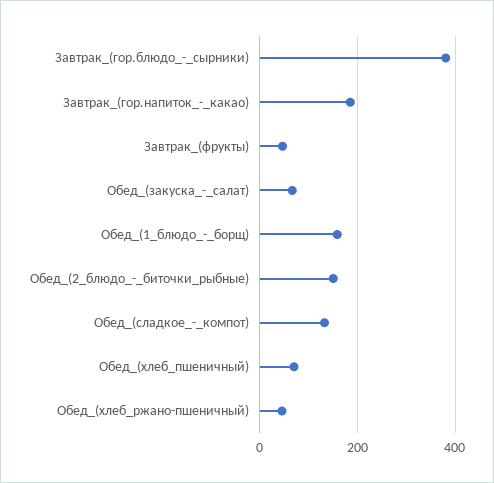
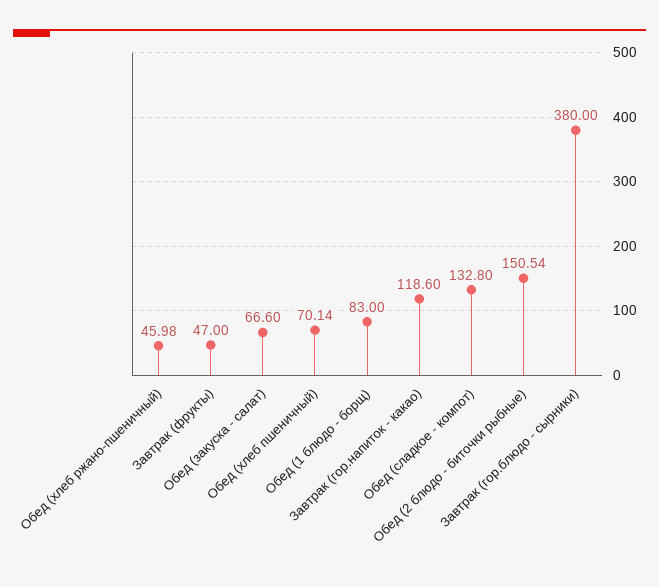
  {
    "Завтрак_(гор.блюдо_-_сырники)": 380,
-   "Завтрак_(гор.напиток_-_какао)": 180,
+   "Завтрак_(гор.напиток_-_какао)": 118.6,
    "Завтрак_(фрукты)": 47,
    "Обед_(закуска_-_салат)": 66.6,
-   "Обед_(1_блюдо_-_борщ)": 160,
+   "Обед_(1_блюдо_-_борщ)": 83,
    "Обед_(2_блюдо_-_биточки_рыбные)": 150.54,
    "Обед_(сладкое_-_компот)": 132.8,
    "Обед_(хлеб_пшеничный)": 70.14,
    "Обед_(хлеб_ржано-пшеничный)": 45.98
  }

